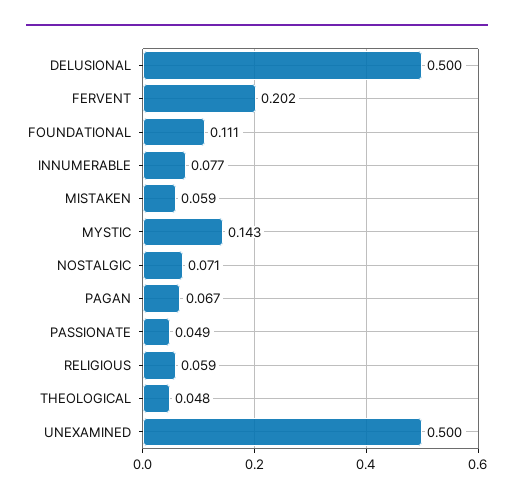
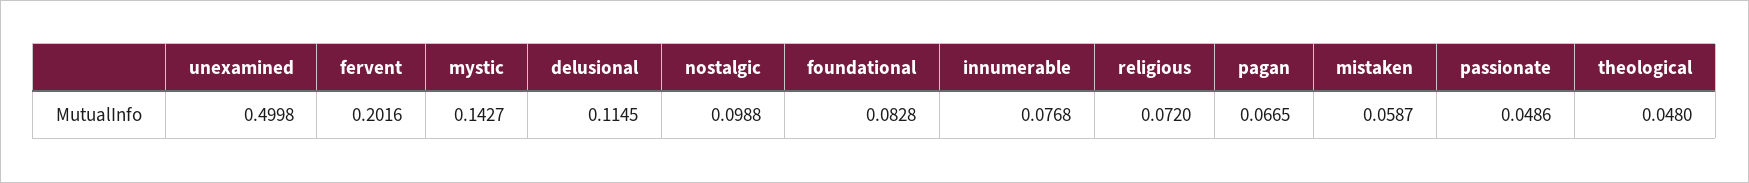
  {
-   "DELUSIONAL": 0.5,
+   "DELUSIONAL": 0.1145,
    "FERVENT": 0.2016,
-   "FOUNDATIONAL": 0.111,
+   "FOUNDATIONAL": 0.0828,
    "INNUMERABLE": 0.0768,
    "MISTAKEN": 0.0587,
    "MYSTIC": 0.1427,
-   "NOSTALGIC": 0.071,
+   "NOSTALGIC": 0.0988,
    "PAGAN": 0.0665,
    "PASSIONATE": 0.0486,
-   "RELIGIOUS": 0.059,
+   "RELIGIOUS": 0.072,
    "THEOLOGICAL": 0.048,
    "UNEXAMINED": 0.4998
  }

